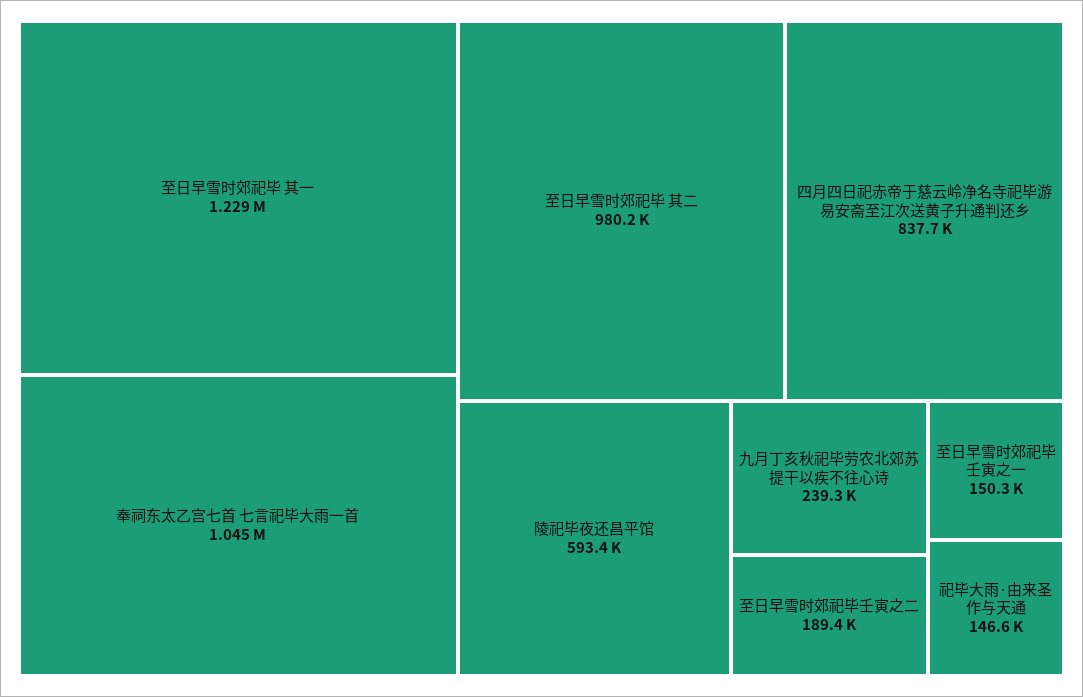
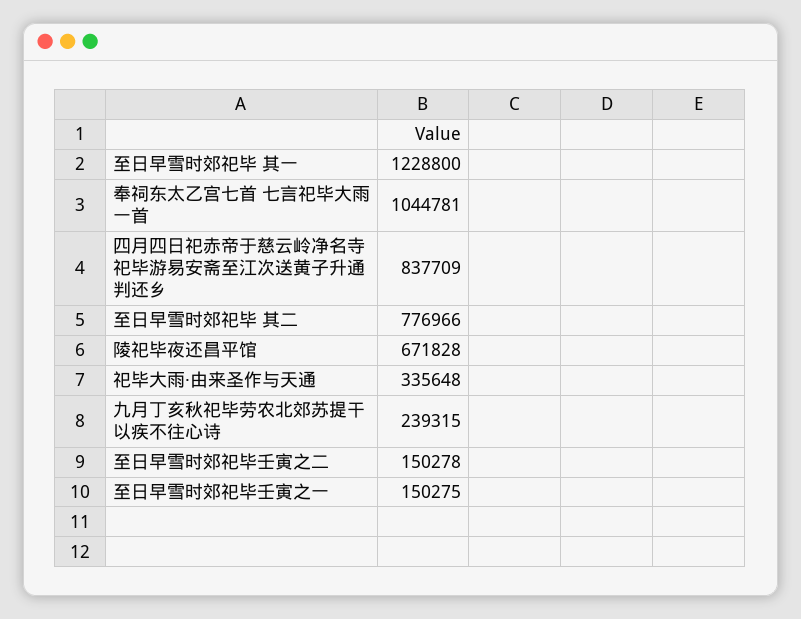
  {
    "至日早雪时郊祀毕 其一": 1228800,
    "奉祠东太乙宫七首 七言祀毕大雨一首": 1044781,
-   "至日早雪时郊祀毕 其二": 980200,
+   "至日早雪时郊祀毕 其二": 776966,
    "四月四日祀赤帝于慈云岭净名寺祀毕游易安斋至江次送黄子升通判还乡": 837709,
-   "陵祀毕夜还昌平馆": 593400,
+   "陵祀毕夜还昌平馆": 671828,
    "九月丁亥秋祀毕劳农北郊苏提干以疾不往心诗": 239315,
-   "至日早雪时郊祀毕壬寅之二": 189400,
+   "至日早雪时郊祀毕壬寅之二": 150278,
    "至日早雪时郊祀毕壬寅之一": 150275,
-   "祀毕大雨·由来圣作与天通": 146600
+   "祀毕大雨·由来圣作与天通": 335648
  }

